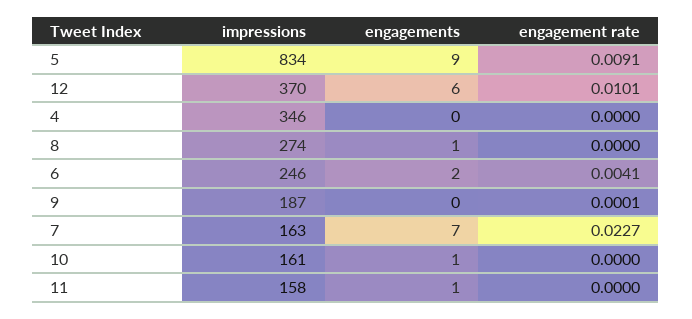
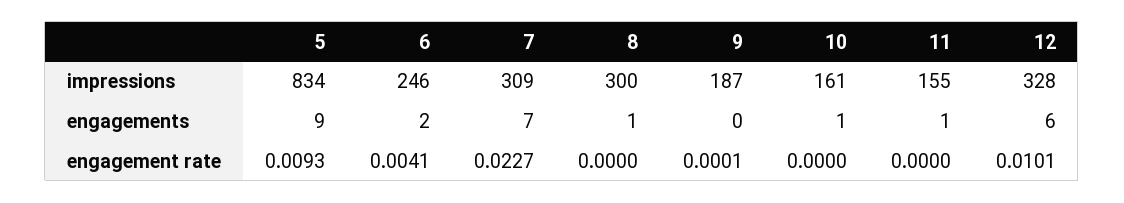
  {
    "impressions": {
      "5": 834,
-     "12": 370,
+     "12": 328,
-     "4": 346,
-     "8": 274,
+     "8": 300,
      "6": 246,
      "9": 187,
-     "7": 163,
+     "7": 309,
      "10": 161,
-     "11": 158
+     "11": 155
    },
    "engagements": {
      "5": 9,
      "12": 6,
-     "4": 0,
      "8": 1,
      "6": 2,
      "9": 0,
      "7": 7,
      "10": 1,
      "11": 1
    },
    "engagement rate": {
-     "5": 0.0091,
+     "5": 0.0093,
      "12": 0.0101,
-     "4": 0,
      "8": 0,
      "6": 0.0041,
      "9": 0.0001,
      "7": 0.0227,
      "10": 0,
      "11": 0
    }
  }

